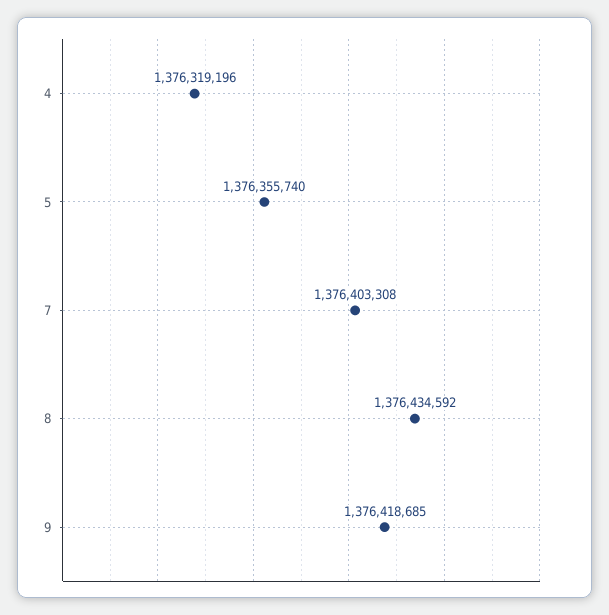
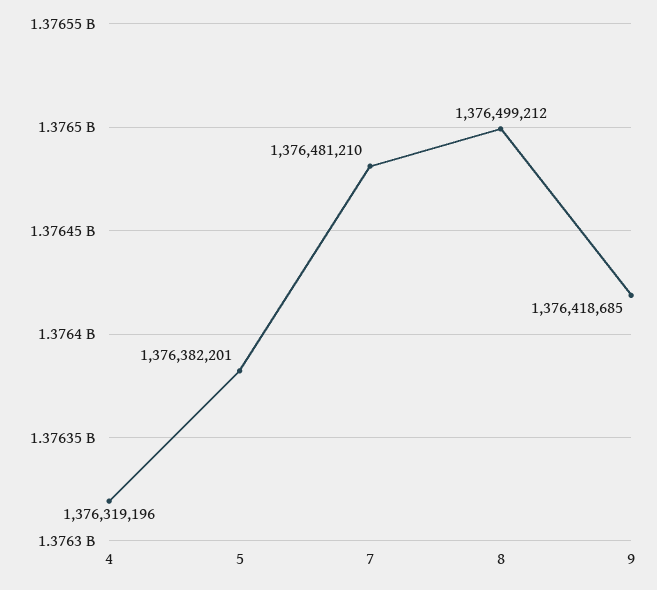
  {
    "4": 1376319196,
-   "5": 1376355740,
+   "5": 1376382201,
-   "7": 1376403308,
+   "7": 1376481210,
-   "8": 1376434592,
+   "8": 1376499212,
    "9": 1376418685
  }

